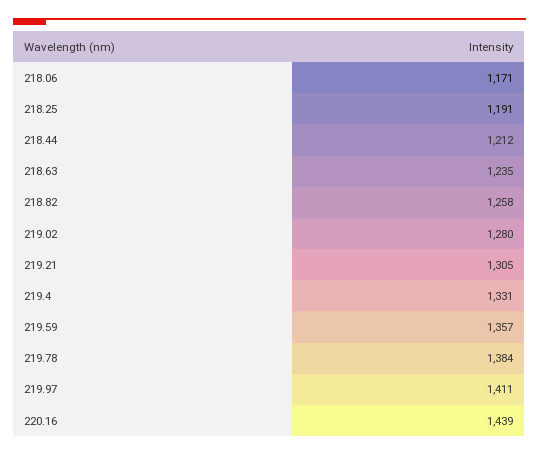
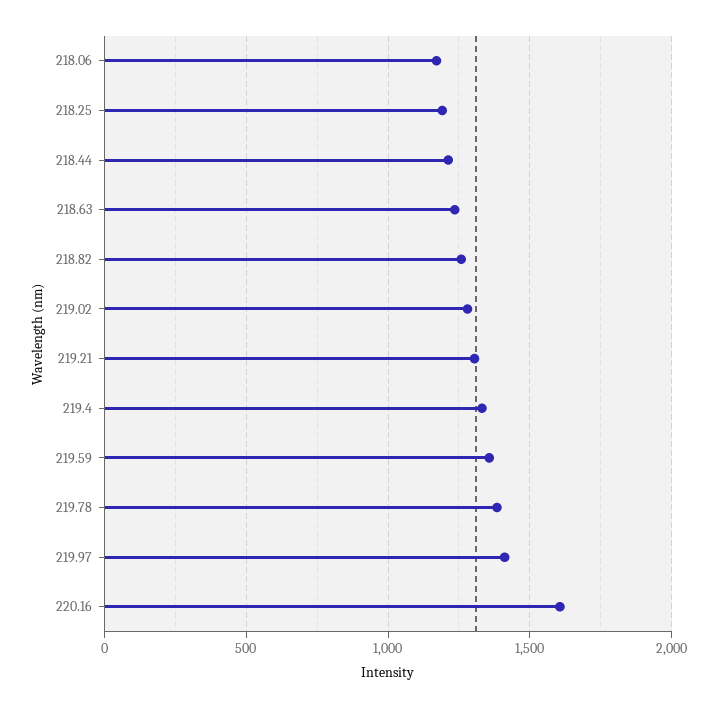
  {
    "218.06": 1171,
    "218.25": 1191,
    "218.44": 1212,
    "218.63": 1235,
    "218.82": 1258,
    "219.02": 1280,
    "219.21": 1305,
    "219.4": 1331,
    "219.59": 1357,
    "219.78": 1384,
    "219.97": 1411,
-   "220.16": 1439
+   "220.16": 1600
  }

